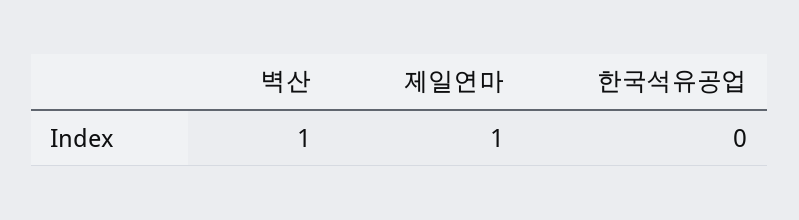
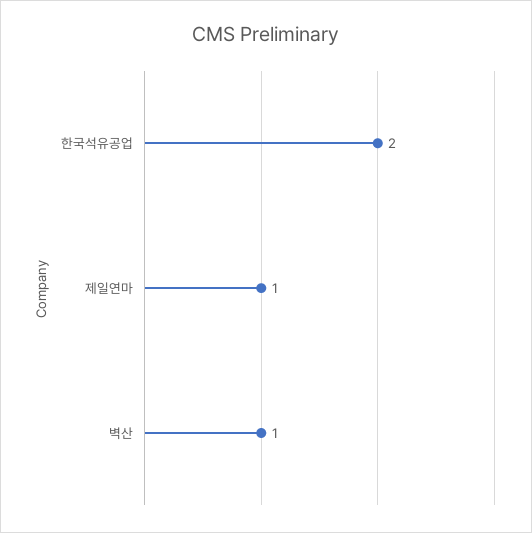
  {
    "벽산": 1,
    "제일연마": 1,
-   "한국석유공업": 0
+   "한국석유공업": 2
  }

